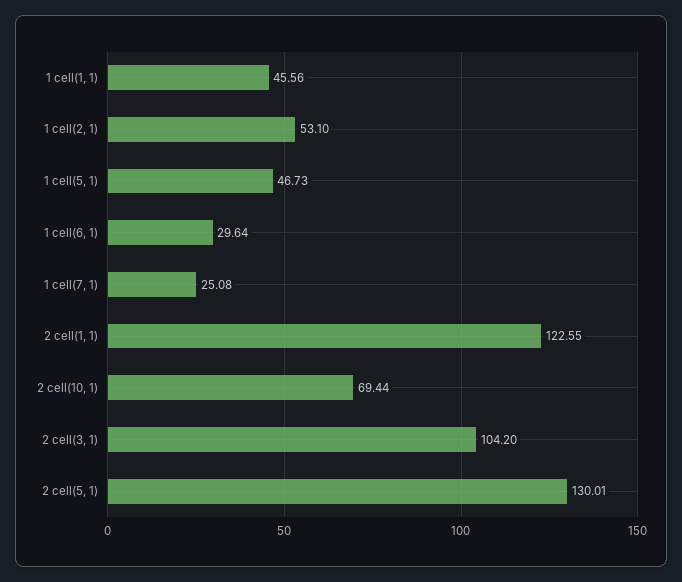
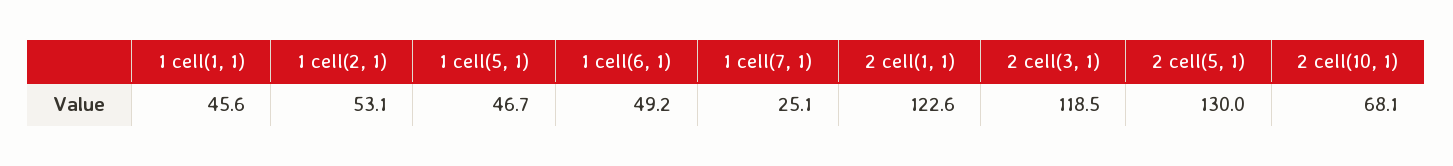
  {
    "1 cell(1, 1)": 45.56,
    "1 cell(2, 1)": 53.1,
    "1 cell(5, 1)": 46.73,
-   "1 cell(6, 1)": 29.64,
+   "1 cell(6, 1)": 49.2,
    "1 cell(7, 1)": 25.08,
    "2 cell(1, 1)": 122.55,
-   "2 cell(10, 1)": 69.44,
+   "2 cell(10, 1)": 68.1,
-   "2 cell(3, 1)": 104.2,
+   "2 cell(3, 1)": 118.5,
    "2 cell(5, 1)": 130.01
  }

